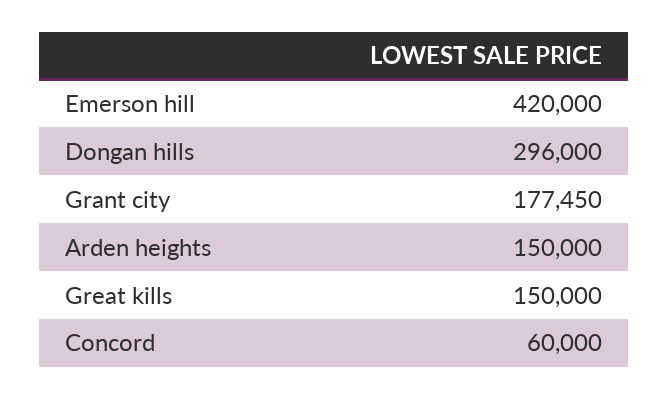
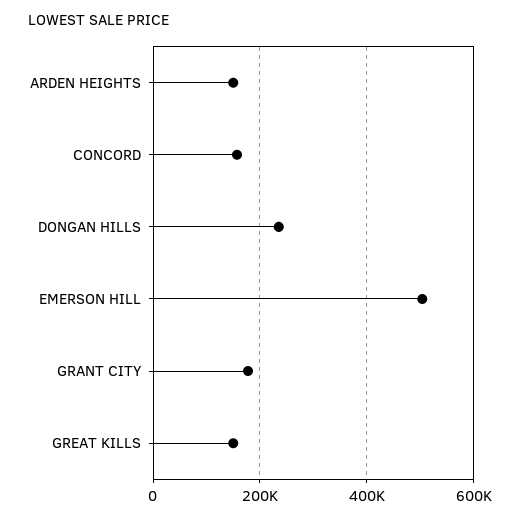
  {
-   "Emerson hill": 420000,
+   "Emerson hill": 500000,
-   "Dongan hills": 296000,
+   "Dongan hills": 240000,
    "Grant city": 177450,
    "Arden heights": 150000,
    "Great kills": 150000,
-   "Concord": 60000
+   "Concord": 160000
  }

